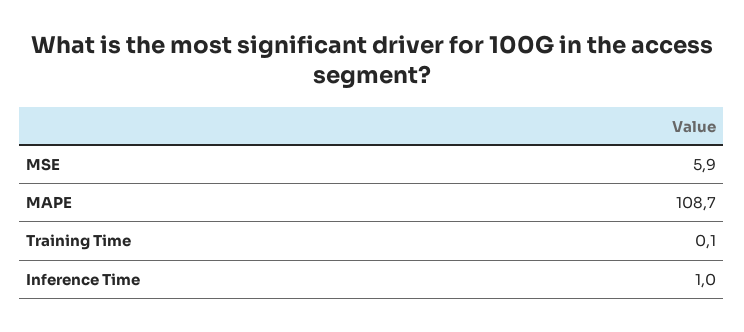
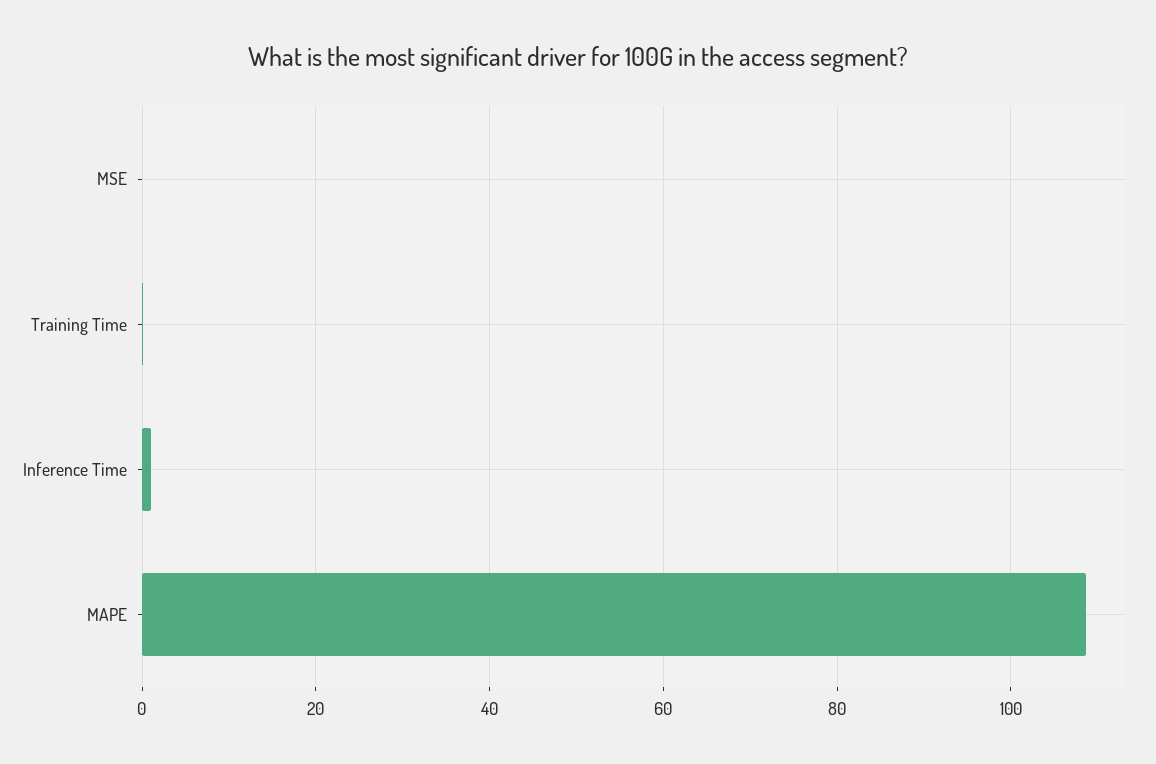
  {
-   "MSE": 5.9,
+   "MSE": 0,
    "MAPE": 108.7,
    "Training Time": 0.1,
    "Inference Time": 1
  }

